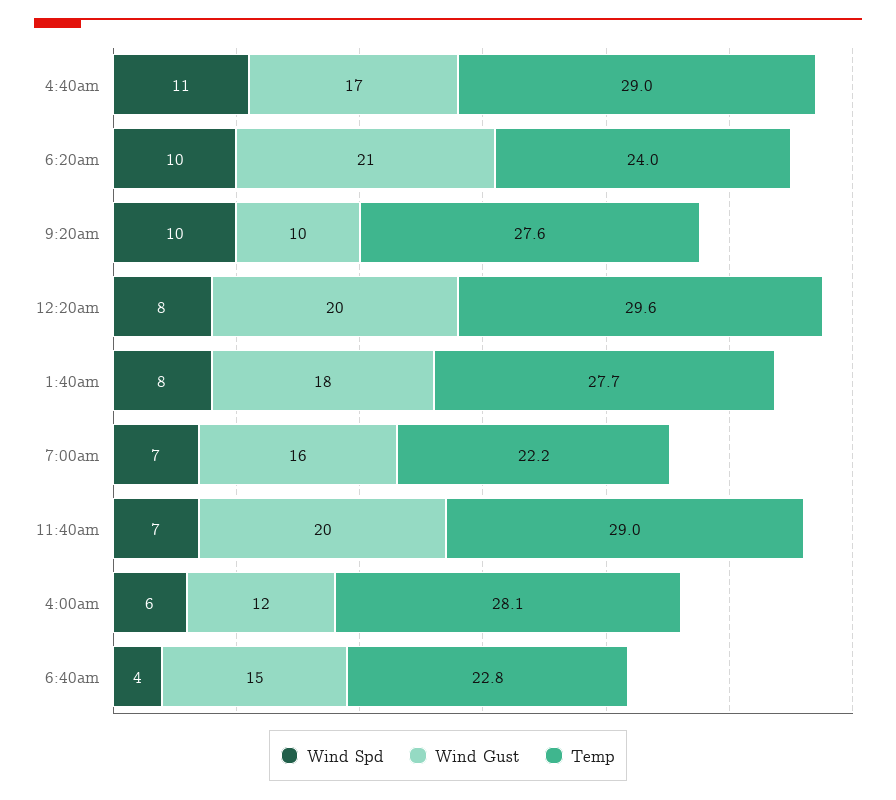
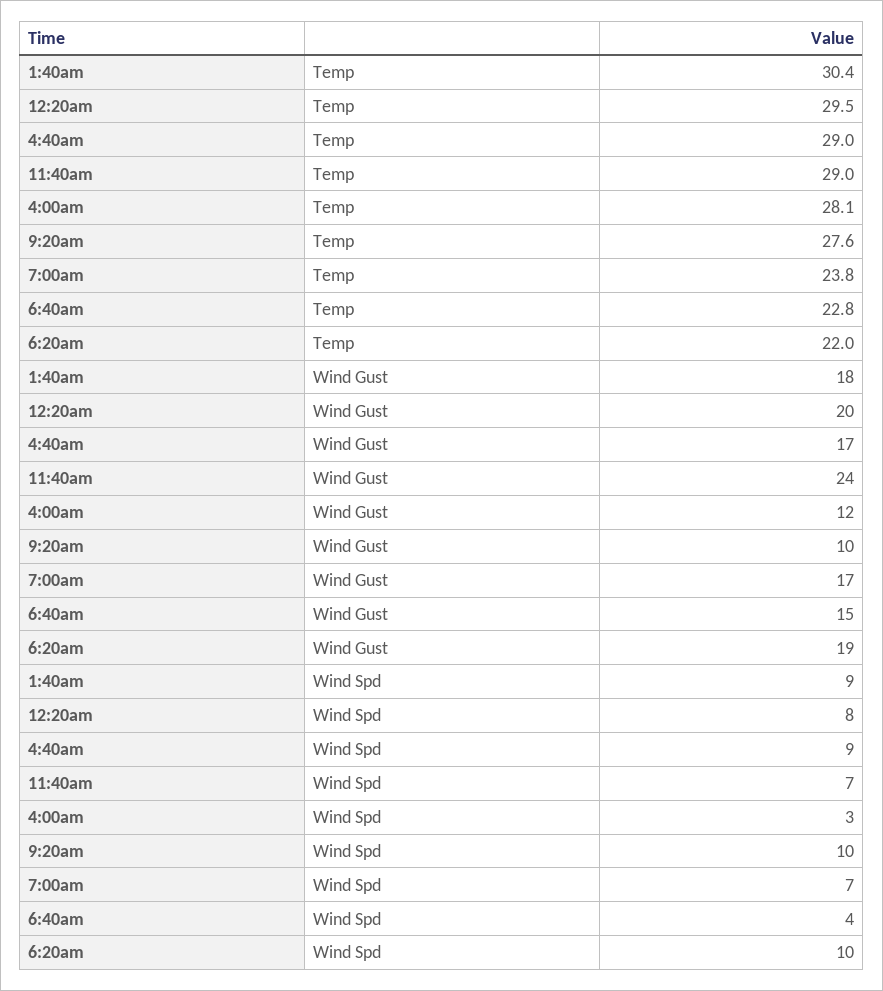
  {
    "Wind Spd": {
-     "4:40am": 11,
+     "4:40am": 9,
      "6:20am": 10,
      "9:20am": 10,
      "12:20am": 8,
-     "1:40am": 8,
+     "1:40am": 9,
      "7:00am": 7,
      "11:40am": 7,
-     "4:00am": 6,
+     "4:00am": 3,
      "6:40am": 4
    },
    "Wind Gust": {
      "4:40am": 17,
-     "6:20am": 21,
+     "6:20am": 19,
      "9:20am": 10,
      "12:20am": 20,
      "1:40am": 18,
-     "7:00am": 16,
+     "7:00am": 17,
-     "11:40am": 20,
+     "11:40am": 24,
      "4:00am": 12,
      "6:40am": 15
    },
    "Temp": {
      "4:40am": 29,
-     "6:20am": 24,
+     "6:20am": 22,
      "9:20am": 27.6,
-     "12:20am": 29.6,
+     "12:20am": 29.5,
-     "1:40am": 27.7,
+     "1:40am": 30.4,
-     "7:00am": 22.2,
+     "7:00am": 23.8,
      "11:40am": 29,
      "4:00am": 28.1,
      "6:40am": 22.8
    }
  }

